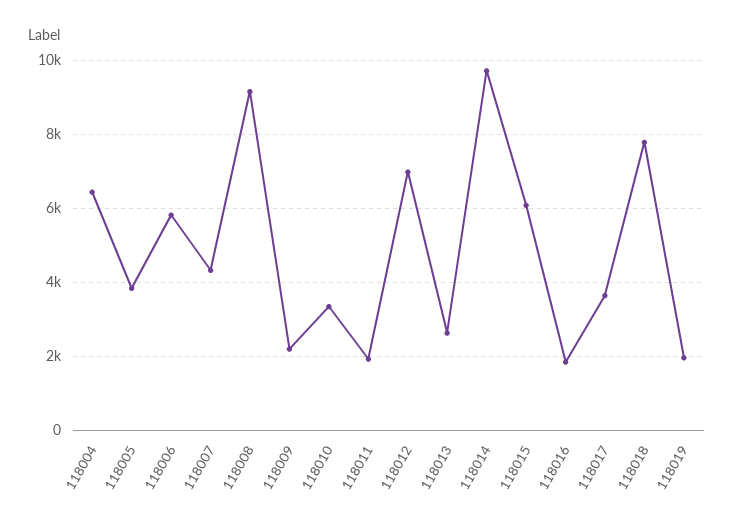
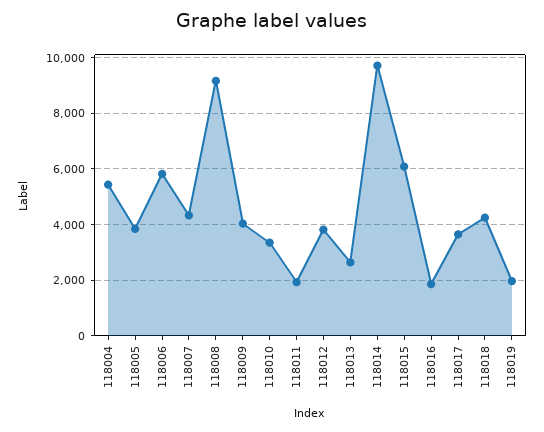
  {
-   "118004": 6400,
+   "118004": 5500,
    "118005": 3800,
    "118006": 5800,
    "118007": 4400,
    "118008": 9200,
-   "118009": 2200,
+   "118009": 4000,
    "118010": 3400,
    "118011": 2000,
-   "118012": 7000,
+   "118012": 3750,
    "118013": 2600,
    "118014": 9800,
    "118015": 6000,
    "118016": 1800,
    "118017": 3600,
-   "118018": 7800,
+   "118018": 4250,
    "118019": 2000
  }

